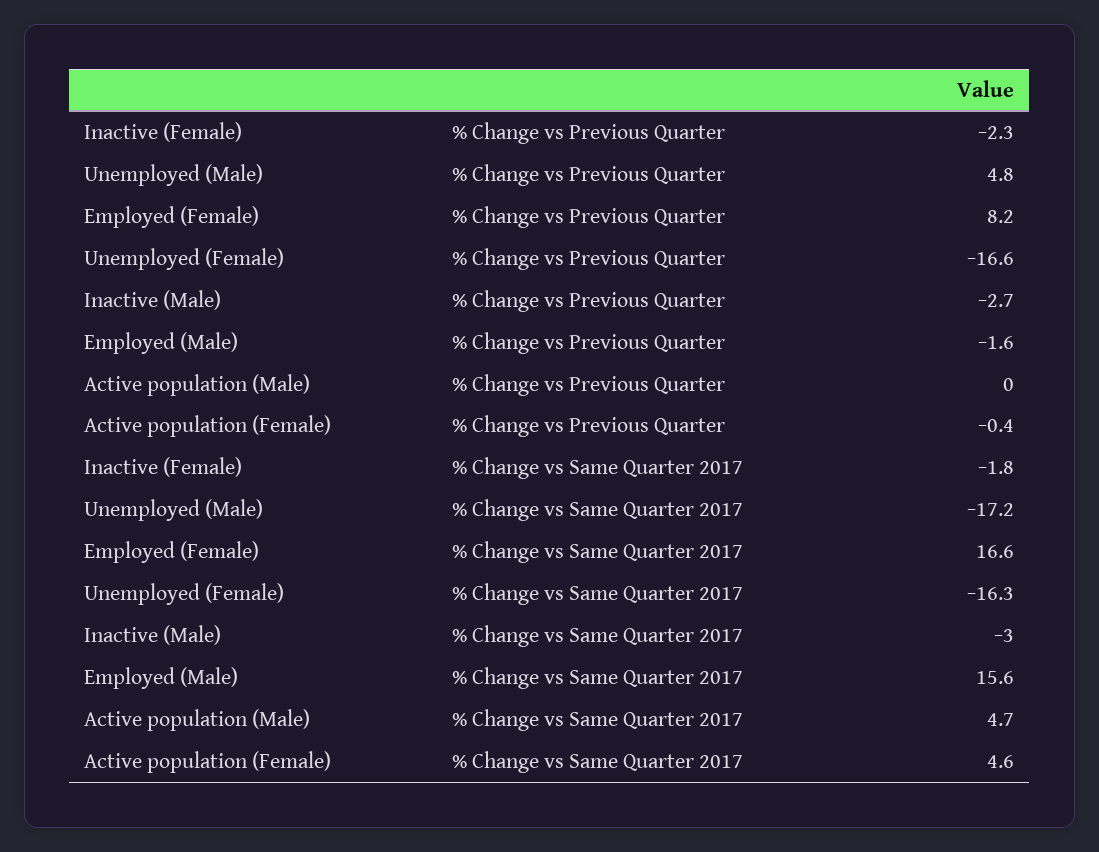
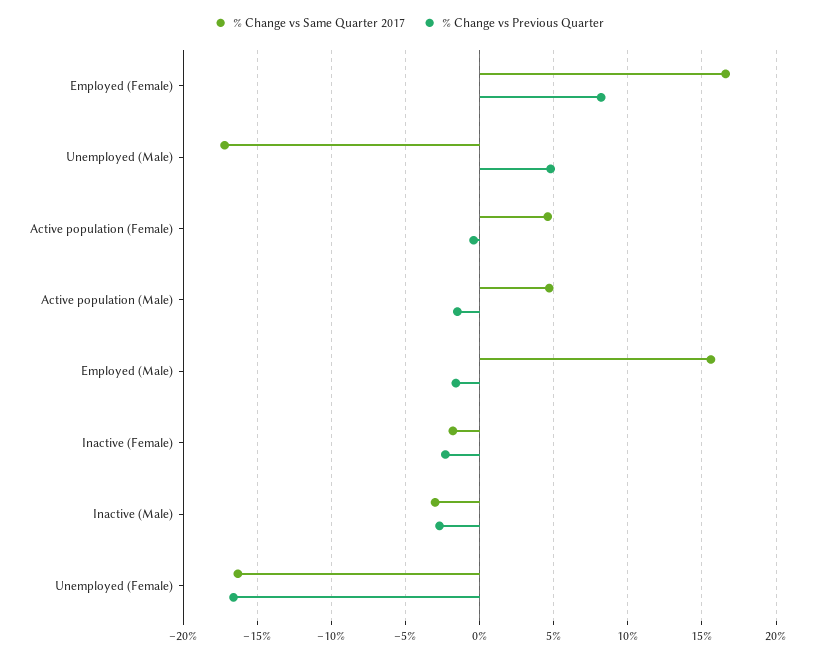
  {
    "% Change vs Previous Quarter": {
      "Inactive (Female)": -2.3,
      "Unemployed (Male)": 4.8,
      "Employed (Female)": 8.2,
      "Unemployed (Female)": -16.6,
      "Inactive (Male)": -2.7,
      "Employed (Male)": -1.6,
-     "Active population (Male)": 0,
+     "Active population (Male)": -1.5,
      "Active population (Female)": -0.4
    },
    "% Change vs Same Quarter 2017": {
      "Inactive (Female)": -1.8,
      "Unemployed (Male)": -17.2,
      "Employed (Female)": 16.6,
      "Unemployed (Female)": -16.3,
      "Inactive (Male)": -3,
      "Employed (Male)": 15.6,
      "Active population (Male)": 4.7,
      "Active population (Female)": 4.6
    }
  }

